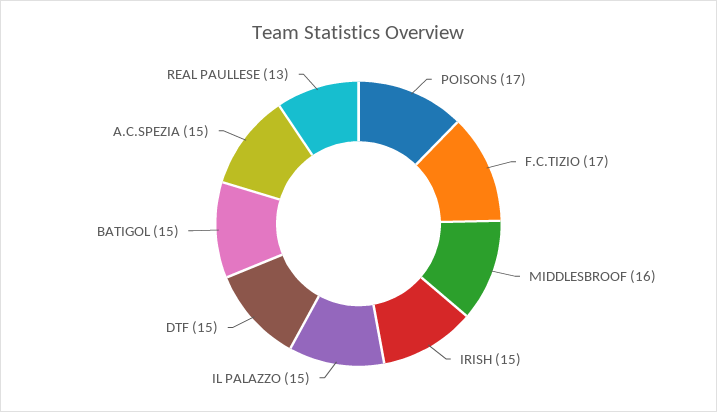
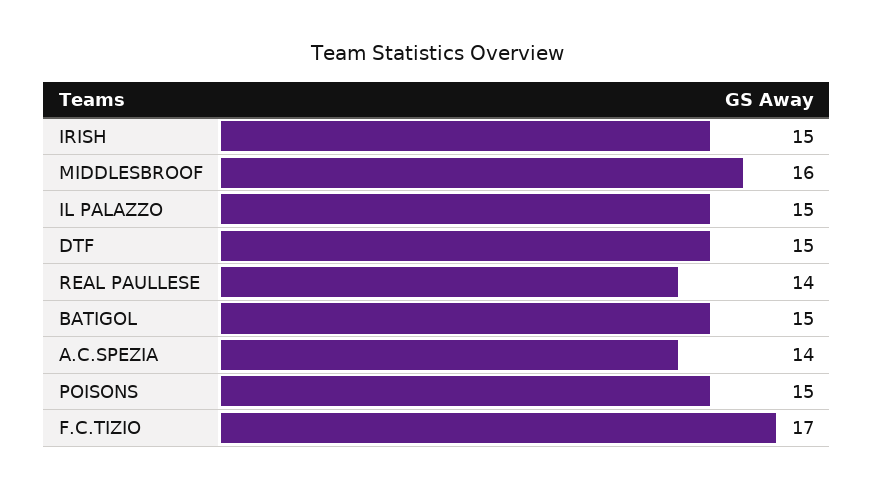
  {
-   "POISONS": 17,
+   "POISONS": 15,
    "F.C.TIZIO": 17,
    "MIDDLESBROOF": 16,
    "IRISH": 15,
    "IL PALAZZO": 15,
    "DTF": 15,
    "BATIGOL": 15,
-   "A.C.SPEZIA": 15,
+   "A.C.SPEZIA": 14,
-   "REAL PAULLESE": 13
+   "REAL PAULLESE": 14
  }

